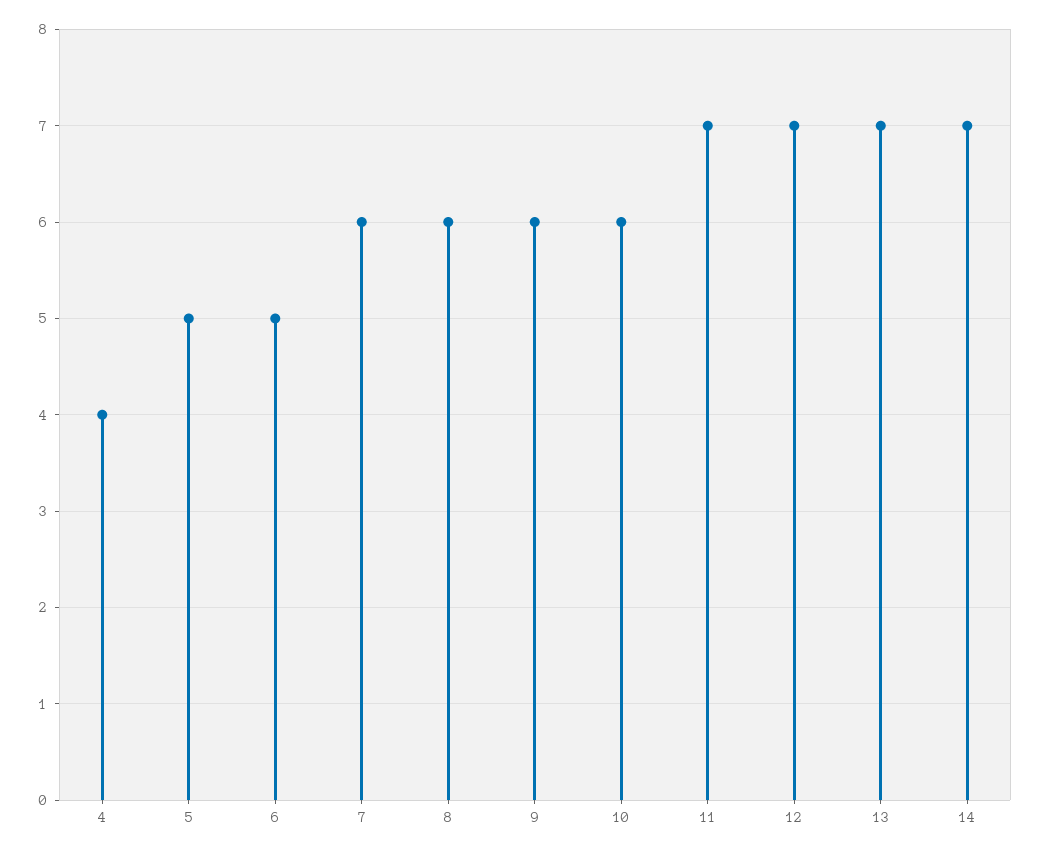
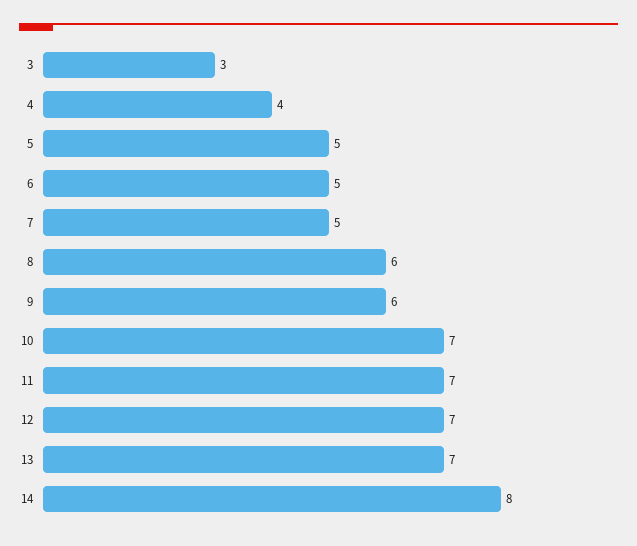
  {
    "4": 4,
    "5": 5,
    "6": 5,
-   "7": 6,
+   "7": 5,
    "8": 6,
    "9": 6,
-   "10": 6,
+   "10": 7,
    "11": 7,
    "12": 7,
    "13": 7,
-   "14": 7
+   "14": 8,
+   "3": 3
  }

